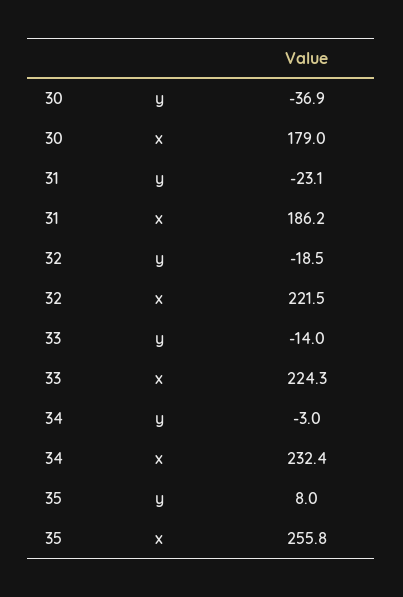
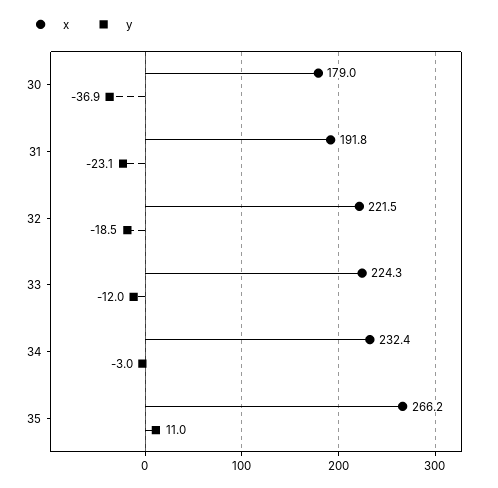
  {
    "y": {
      "30": -36.9,
      "31": -23.1,
      "32": -18.5,
-     "33": -14,
+     "33": -12,
      "34": -3,
-     "35": 8
+     "35": 11
    },
    "x": {
      "30": 179,
-     "31": 186.2,
+     "31": 191.8,
      "32": 221.5,
      "33": 224.3,
      "34": 232.4,
-     "35": 255.8
+     "35": 266.2
    }
  }

